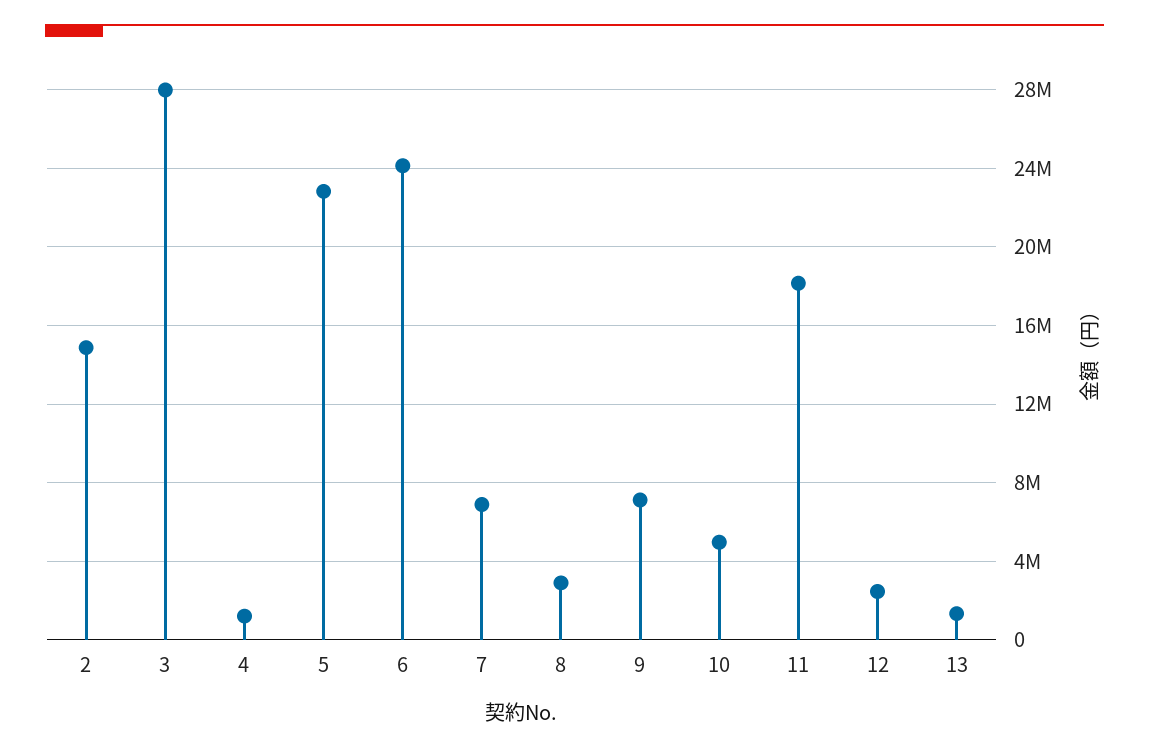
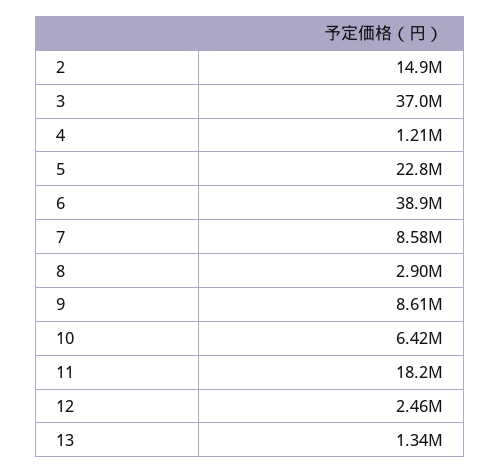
  {
    "2": 14900000,
-   "3": 28000000,
+   "3": 37000000,
    "4": 1210000,
    "5": 22800000,
-   "6": 24000000,
+   "6": 38900000,
-   "7": 7000000,
+   "7": 8580000,
    "8": 2900000,
-   "9": 7000000,
+   "9": 8610000,
-   "10": 5000000,
+   "10": 6420000,
    "11": 18200000,
    "12": 2460000,
    "13": 1340000
  }

